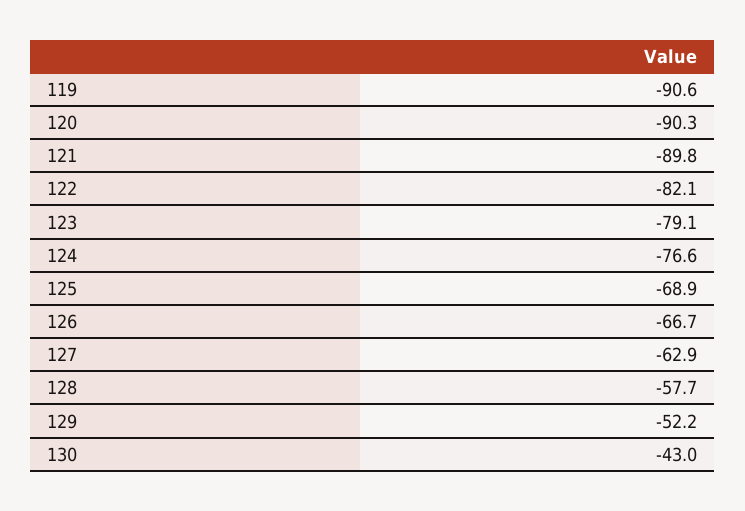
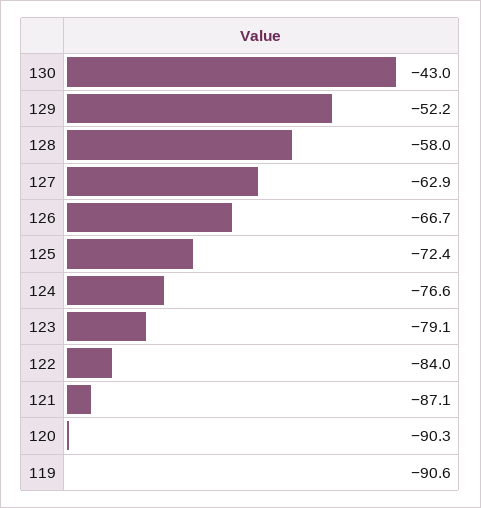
  {
    "119": -90.6,
    "120": -90.3,
-   "121": -89.8,
+   "121": -87.1,
-   "122": -82.1,
+   "122": -84,
    "123": -79.1,
    "124": -76.6,
-   "125": -68.9,
+   "125": -72.4,
    "126": -66.7,
    "127": -62.9,
-   "128": -57.7,
+   "128": -58,
    "129": -52.2,
    "130": -43
  }

